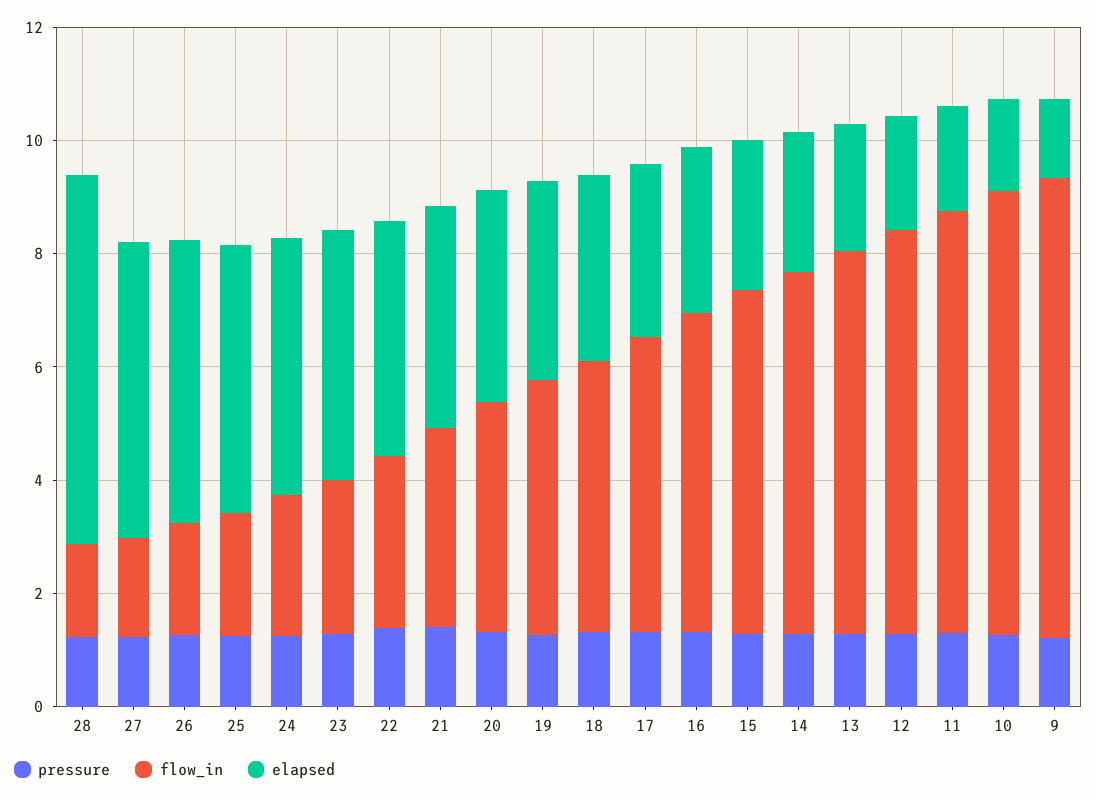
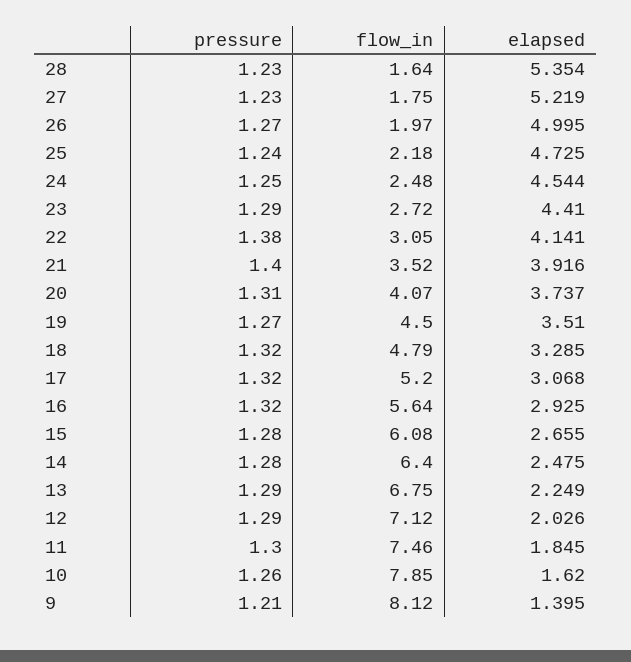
  {
    "pressure": {
      "28": 1.23,
      "27": 1.23,
      "26": 1.27,
      "25": 1.24,
      "24": 1.25,
      "23": 1.29,
      "22": 1.38,
      "21": 1.4,
      "20": 1.31,
      "19": 1.27,
      "18": 1.32,
      "17": 1.32,
      "16": 1.32,
      "15": 1.28,
      "14": 1.28,
      "13": 1.29,
      "12": 1.29,
      "11": 1.3,
      "10": 1.26,
      "9": 1.21
    },
    "flow_in": {
      "28": 1.64,
      "27": 1.75,
      "26": 1.97,
      "25": 2.18,
      "24": 2.48,
      "23": 2.72,
      "22": 3.05,
      "21": 3.52,
      "20": 4.07,
      "19": 4.5,
      "18": 4.79,
      "17": 5.2,
      "16": 5.64,
      "15": 6.08,
      "14": 6.4,
      "13": 6.75,
      "12": 7.12,
      "11": 7.46,
      "10": 7.85,
      "9": 8.12
    },
    "elapsed": {
-     "28": 6.5,
+     "28": 5.354,
      "27": 5.219,
      "26": 4.995,
      "25": 4.725,
      "24": 4.544,
      "23": 4.41,
      "22": 4.141,
      "21": 3.916,
      "20": 3.737,
      "19": 3.51,
      "18": 3.285,
      "17": 3.068,
      "16": 2.925,
      "15": 2.655,
      "14": 2.475,
      "13": 2.249,
      "12": 2.026,
      "11": 1.845,
      "10": 1.62,
      "9": 1.395
    }
  }

